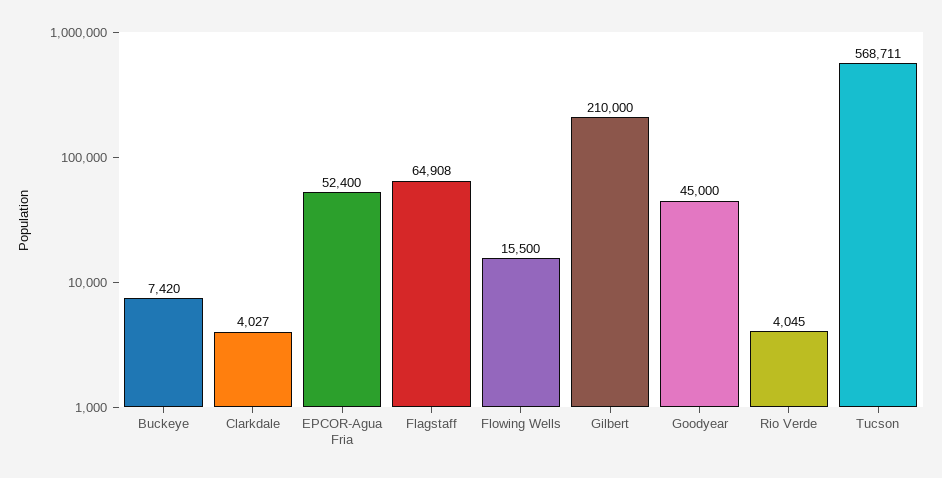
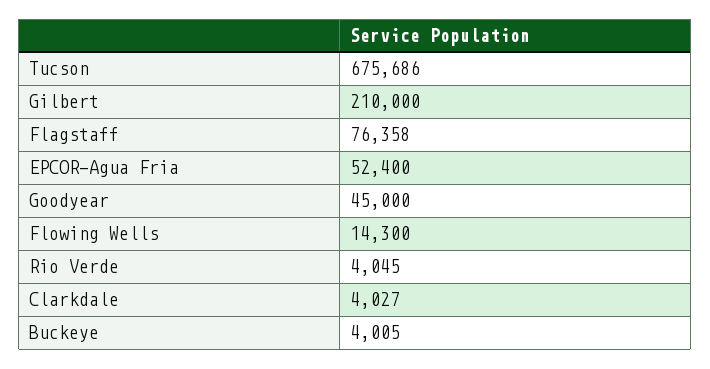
  {
-   "Buckeye": 7420,
+   "Buckeye": 4005,
    "Clarkdale": 4027,
    "EPCOR-Agua Fria": 52400,
-   "Flagstaff": 64908,
+   "Flagstaff": 76358,
-   "Flowing Wells": 15500,
+   "Flowing Wells": 14300,
    "Gilbert": 210000,
    "Goodyear": 45000,
    "Rio Verde": 4045,
-   "Tucson": 568711
+   "Tucson": 675686
  }

